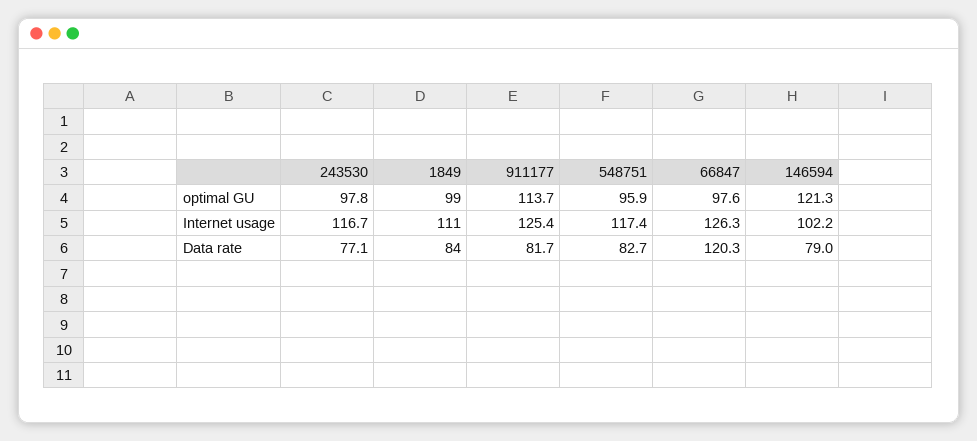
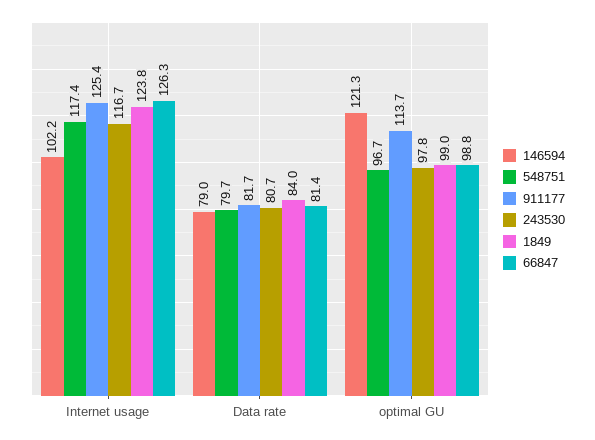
  {
    "243530": {
      "optimal GU": 97.8,
      "Internet usage": 116.7,
-     "Data rate": 77.1
+     "Data rate": 80.7
    },
    "1849": {
      "optimal GU": 99,
-     "Internet usage": 111,
+     "Internet usage": 123.8,
      "Data rate": 84
    },
    "911177": {
      "optimal GU": 113.7,
      "Internet usage": 125.4,
      "Data rate": 81.7
    },
    "548751": {
-     "optimal GU": 95.9,
+     "optimal GU": 96.7,
      "Internet usage": 117.4,
-     "Data rate": 82.7
+     "Data rate": 79.7
    },
    "66847": {
-     "optimal GU": 97.6,
+     "optimal GU": 98.8,
      "Internet usage": 126.3,
-     "Data rate": 120.3
+     "Data rate": 81.4
    },
    "146594": {
      "optimal GU": 121.3,
      "Internet usage": 102.2,
      "Data rate": 79
    }
  }

